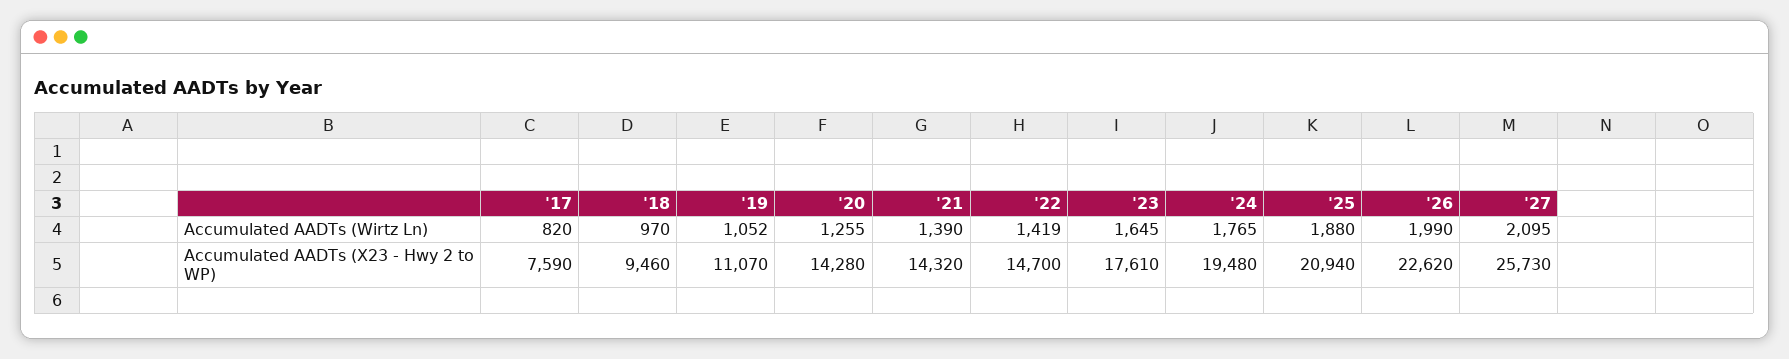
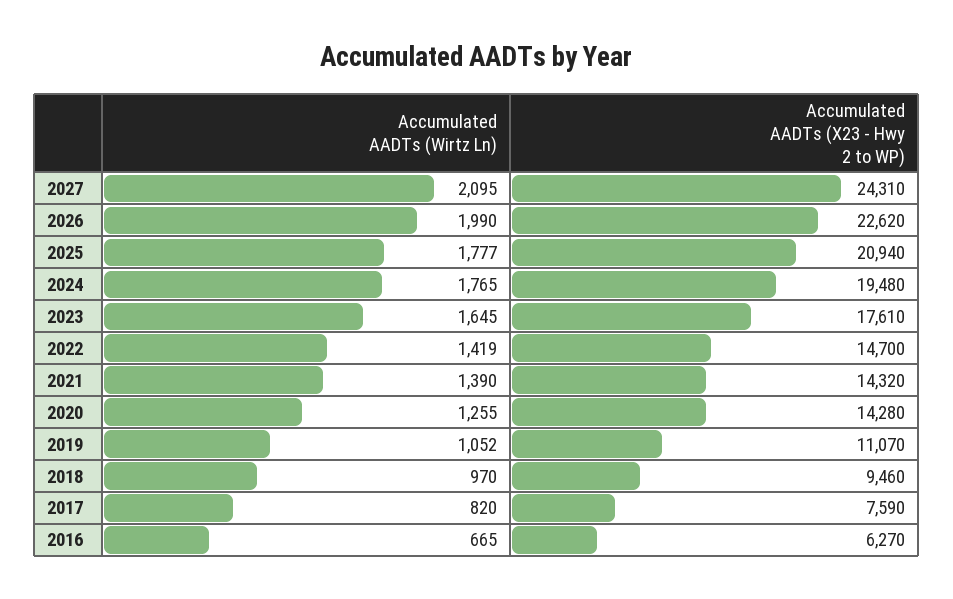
  {
    "'17": {
      "Accumulated AADTs (Wirtz Ln)": 820,
      "Accumulated AADTs (X23 - Hwy 2 to WP)": 7590
    },
    "'18": {
      "Accumulated AADTs (Wirtz Ln)": 970,
      "Accumulated AADTs (X23 - Hwy 2 to WP)": 9460
    },
    "'19": {
      "Accumulated AADTs (Wirtz Ln)": 1052,
      "Accumulated AADTs (X23 - Hwy 2 to WP)": 11070
    },
    "'20": {
      "Accumulated AADTs (Wirtz Ln)": 1255,
      "Accumulated AADTs (X23 - Hwy 2 to WP)": 14280
    },
    "'21": {
      "Accumulated AADTs (Wirtz Ln)": 1390,
      "Accumulated AADTs (X23 - Hwy 2 to WP)": 14320
    },
    "'22": {
      "Accumulated AADTs (Wirtz Ln)": 1419,
      "Accumulated AADTs (X23 - Hwy 2 to WP)": 14700
    },
    "'23": {
      "Accumulated AADTs (Wirtz Ln)": 1645,
      "Accumulated AADTs (X23 - Hwy 2 to WP)": 17610
    },
    "'24": {
      "Accumulated AADTs (Wirtz Ln)": 1765,
      "Accumulated AADTs (X23 - Hwy 2 to WP)": 19480
    },
    "'25": {
-     "Accumulated AADTs (Wirtz Ln)": 1880,
+     "Accumulated AADTs (Wirtz Ln)": 1777,
      "Accumulated AADTs (X23 - Hwy 2 to WP)": 20940
    },
    "'26": {
      "Accumulated AADTs (Wirtz Ln)": 1990,
      "Accumulated AADTs (X23 - Hwy 2 to WP)": 22620
    },
    "'27": {
      "Accumulated AADTs (Wirtz Ln)": 2095,
-     "Accumulated AADTs (X23 - Hwy 2 to WP)": 25730
+     "Accumulated AADTs (X23 - Hwy 2 to WP)": 24310
-   }
+   },
+   "2016": {
+     "Accumulated AADTs (Wirtz Ln)": 665,
+     "Accumulated AADTs (X23 - Hwy 2 to WP)": 6270
+   }
  }

